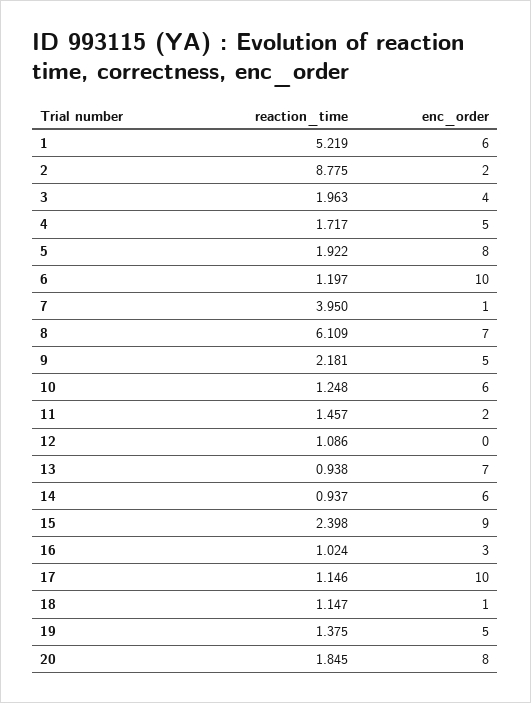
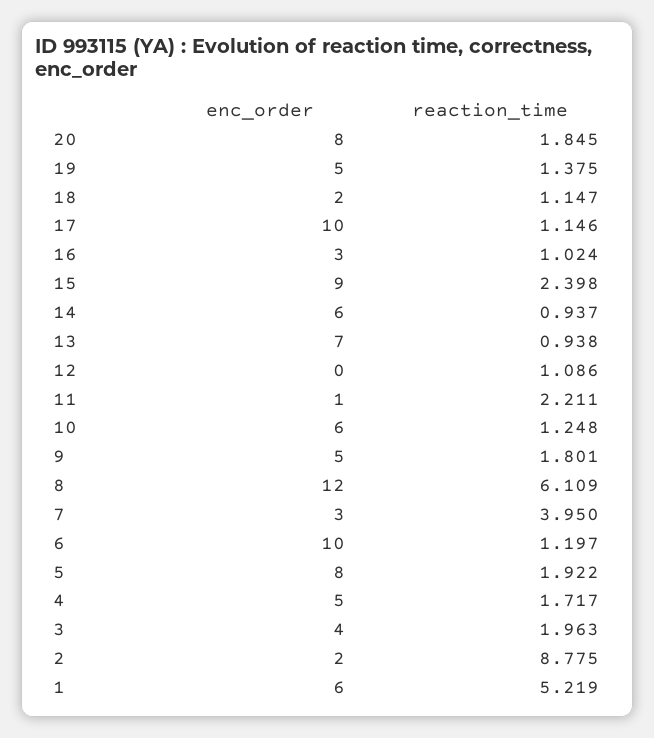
  {
    "reaction_time": {
      "1": 5.219,
      "2": 8.775,
      "3": 1.963,
      "4": 1.717,
      "5": 1.922,
      "6": 1.197,
      "7": 3.95,
      "8": 6.109,
-     "9": 2.181,
+     "9": 1.801,
      "10": 1.248,
-     "11": 1.457,
+     "11": 2.211,
      "12": 1.086,
      "13": 0.938,
      "14": 0.937,
      "15": 2.398,
      "16": 1.024,
      "17": 1.146,
      "18": 1.147,
      "19": 1.375,
      "20": 1.845
    },
    "enc_order": {
      "1": 6,
      "2": 2,
      "3": 4,
      "4": 5,
      "5": 8,
      "6": 10,
-     "7": 1,
+     "7": 3,
-     "8": 7,
+     "8": 12,
      "9": 5,
      "10": 6,
-     "11": 2,
+     "11": 1,
      "12": 0,
      "13": 7,
      "14": 6,
      "15": 9,
      "16": 3,
      "17": 10,
-     "18": 1,
+     "18": 2,
      "19": 5,
      "20": 8
    }
  }

